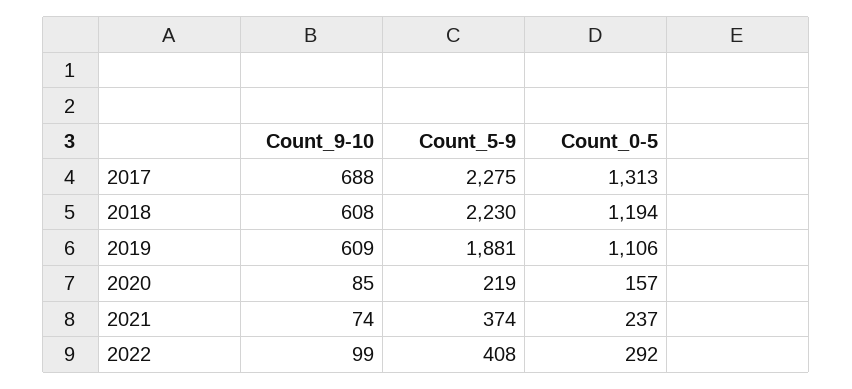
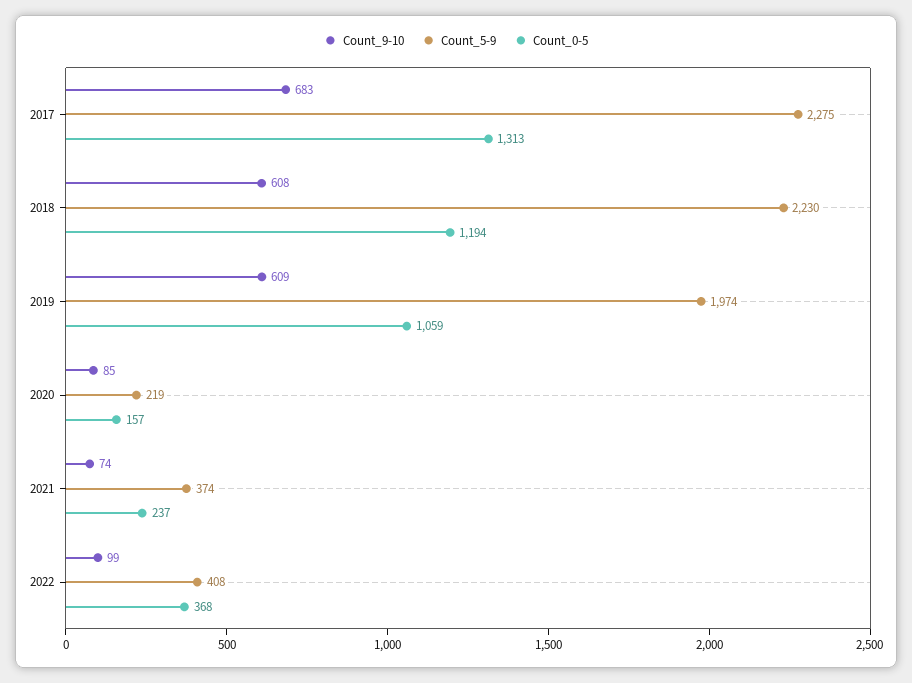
  {
    "Count_9-10": {
-     "2017": 688,
+     "2017": 683,
      "2018": 608,
      "2019": 609,
      "2020": 85,
      "2021": 74,
      "2022": 99
    },
    "Count_5-9": {
      "2017": 2275,
      "2018": 2230,
-     "2019": 1881,
+     "2019": 1974,
      "2020": 219,
      "2021": 374,
      "2022": 408
    },
    "Count_0-5": {
      "2017": 1313,
      "2018": 1194,
-     "2019": 1106,
+     "2019": 1059,
      "2020": 157,
      "2021": 237,
-     "2022": 292
+     "2022": 368
    }
  }

